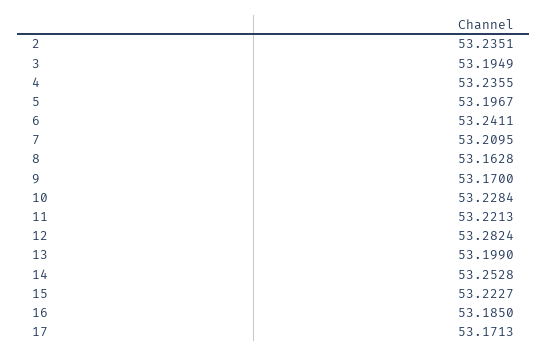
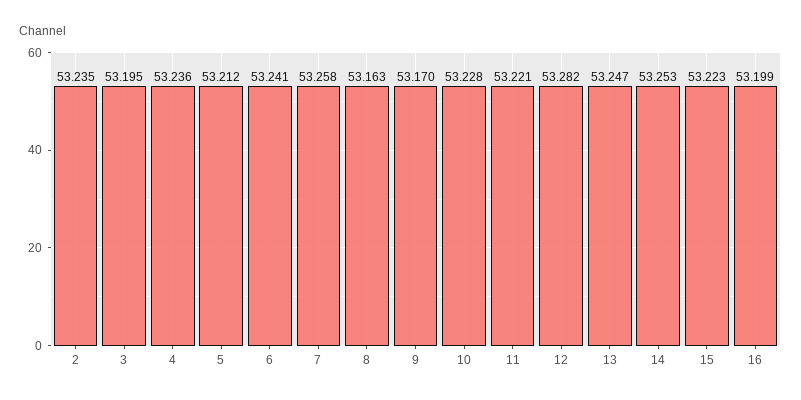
  {
    "2": 53.2351,
    "3": 53.1949,
    "4": 53.2355,
-   "5": 53.1967,
+   "5": 53.212,
    "6": 53.2411,
-   "7": 53.2095,
+   "7": 53.258,
    "8": 53.1628,
    "9": 53.17,
    "10": 53.2284,
    "11": 53.2213,
    "12": 53.2824,
-   "13": 53.199,
+   "13": 53.247,
    "14": 53.2528,
    "15": 53.2227,
-   "16": 53.185,
+   "16": 53.199
-   "17": 53.1713
  }

